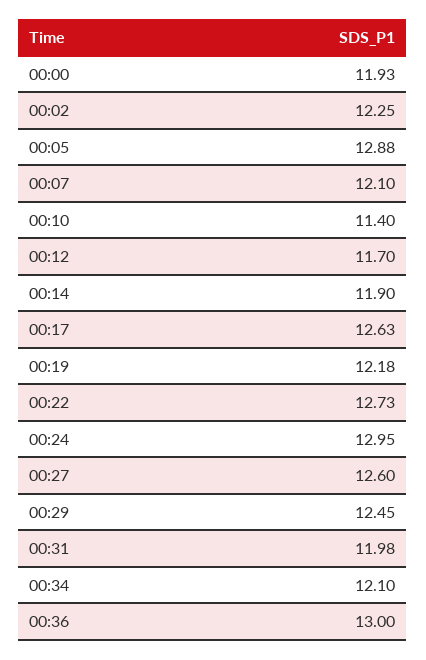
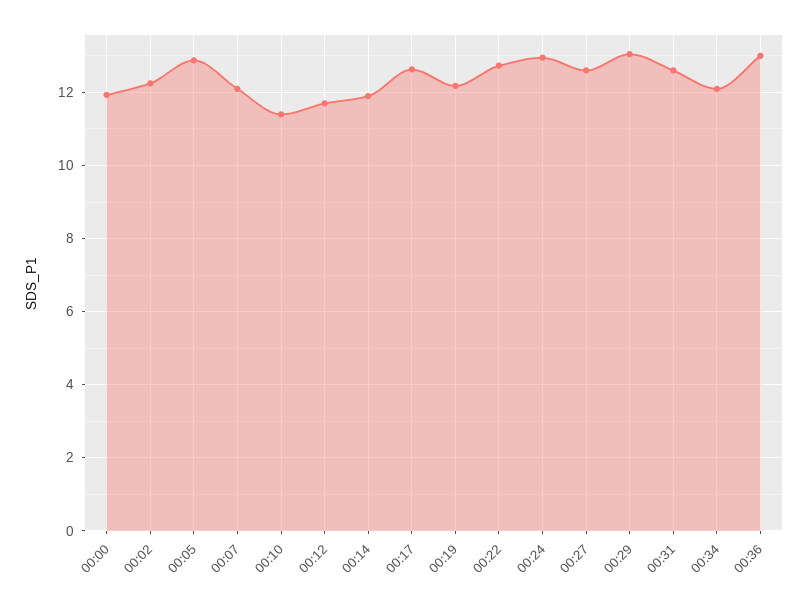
  {
    "00:00": 11.93,
    "00:02": 12.25,
    "00:05": 12.88,
    "00:07": 12.1,
    "00:10": 11.4,
    "00:12": 11.7,
    "00:14": 11.9,
    "00:17": 12.63,
    "00:19": 12.18,
    "00:22": 12.73,
    "00:24": 12.95,
    "00:27": 12.6,
-   "00:29": 12.45,
+   "00:29": 13,
-   "00:31": 11.98,
+   "00:31": 12.6,
    "00:34": 12.1,
    "00:36": 13
  }

